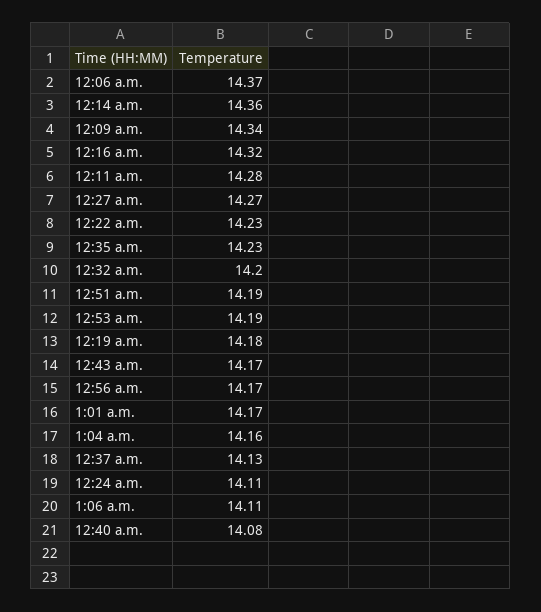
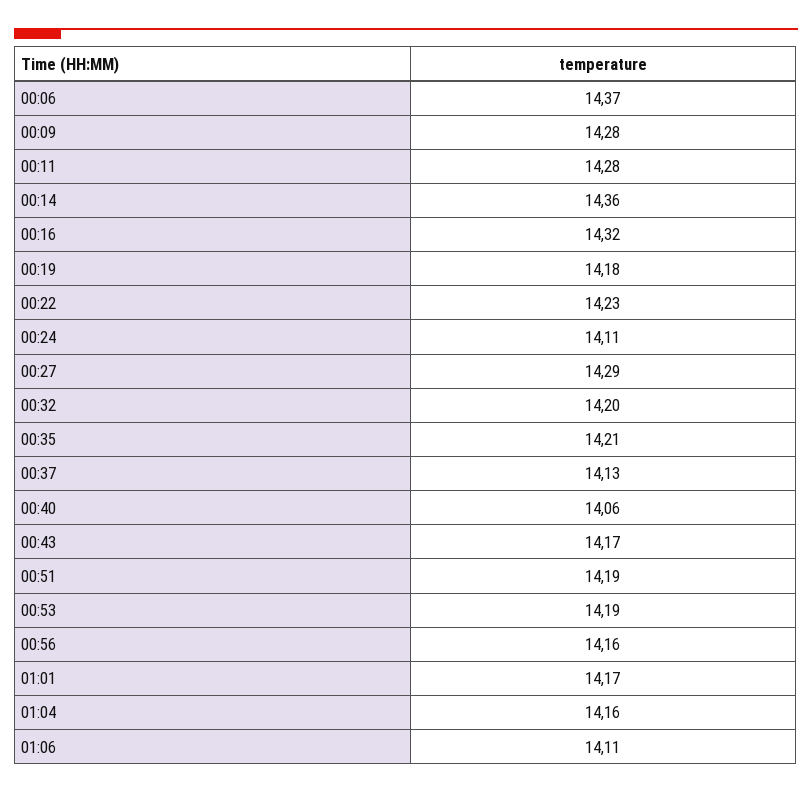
  {
    "12:06 a.m.": 14.37,
    "12:14 a.m.": 14.36,
-   "12:09 a.m.": 14.34,
+   "12:09 a.m.": 14.28,
    "12:16 a.m.": 14.32,
    "12:11 a.m.": 14.28,
-   "12:27 a.m.": 14.27,
+   "12:27 a.m.": 14.29,
    "12:22 a.m.": 14.23,
-   "12:35 a.m.": 14.23,
+   "12:35 a.m.": 14.21,
    "12:32 a.m.": 14.2,
    "12:51 a.m.": 14.19,
    "12:53 a.m.": 14.19,
    "12:19 a.m.": 14.18,
    "12:43 a.m.": 14.17,
-   "12:56 a.m.": 14.17,
+   "12:56 a.m.": 14.16,
    "1:01 a.m.": 14.17,
    "1:04 a.m.": 14.16,
    "12:37 a.m.": 14.13,
    "12:24 a.m.": 14.11,
    "1:06 a.m.": 14.11,
-   "12:40 a.m.": 14.08
+   "12:40 a.m.": 14.06
  }

